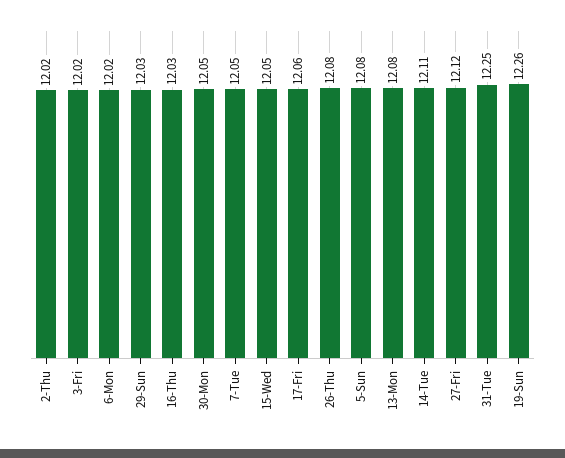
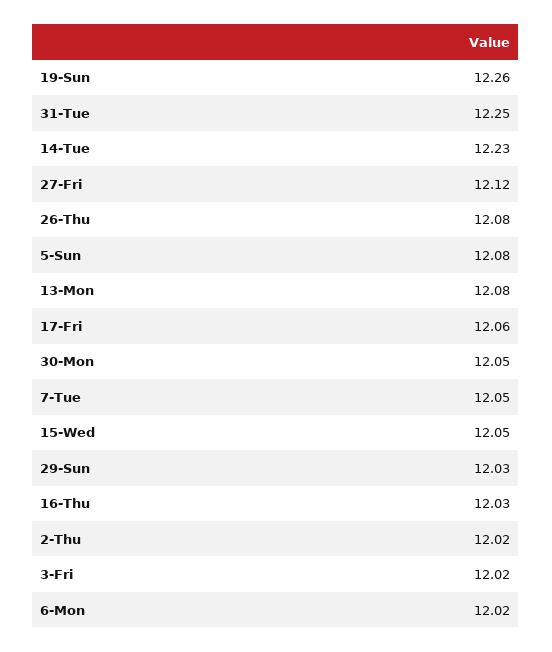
  {
    "2-Thu": 12.02,
    "3-Fri": 12.02,
    "6-Mon": 12.02,
    "29-Sun": 12.03,
    "16-Thu": 12.03,
    "30-Mon": 12.05,
    "7-Tue": 12.05,
    "15-Wed": 12.05,
    "17-Fri": 12.06,
    "26-Thu": 12.08,
    "5-Sun": 12.08,
    "13-Mon": 12.08,
-   "14-Tue": 12.11,
+   "14-Tue": 12.23,
    "27-Fri": 12.12,
    "31-Tue": 12.25,
    "19-Sun": 12.26
  }

